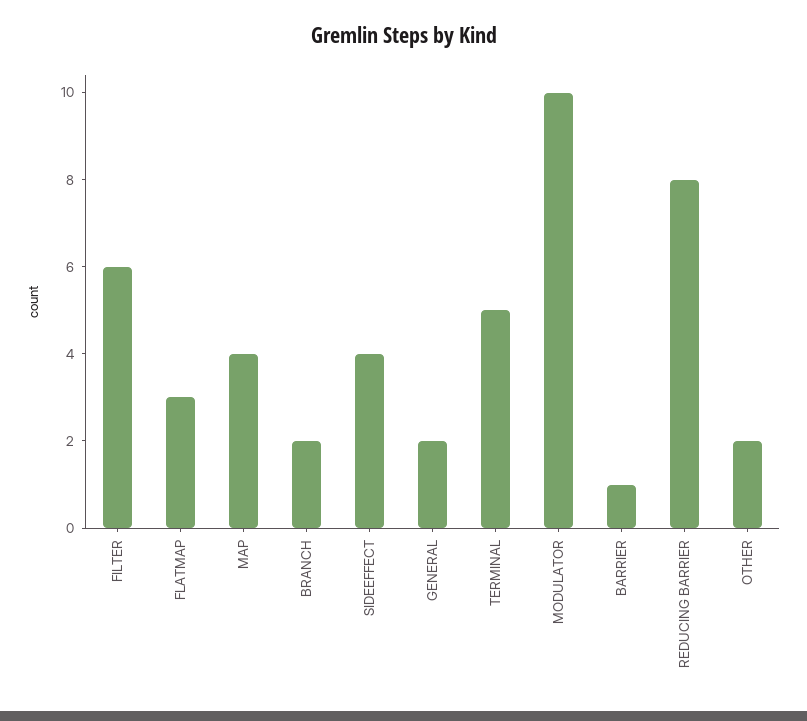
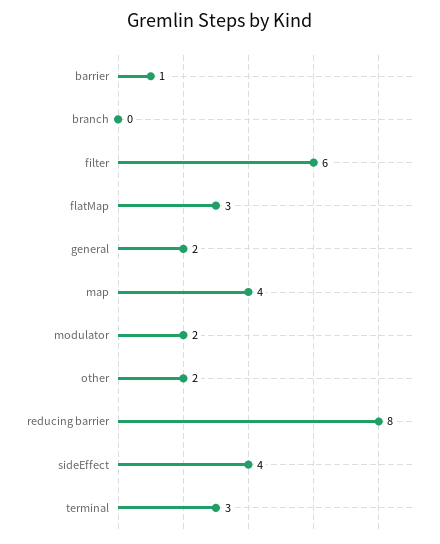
  {
    "FILTER": 6,
    "FLATMAP": 3,
    "MAP": 4,
-   "BRANCH": 2,
+   "BRANCH": 0,
    "SIDEEFFECT": 4,
    "GENERAL": 2,
-   "TERMINAL": 5,
+   "TERMINAL": 3,
-   "MODULATOR": 10,
+   "MODULATOR": 2,
    "BARRIER": 1,
    "REDUCING BARRIER": 8,
    "OTHER": 2
  }

